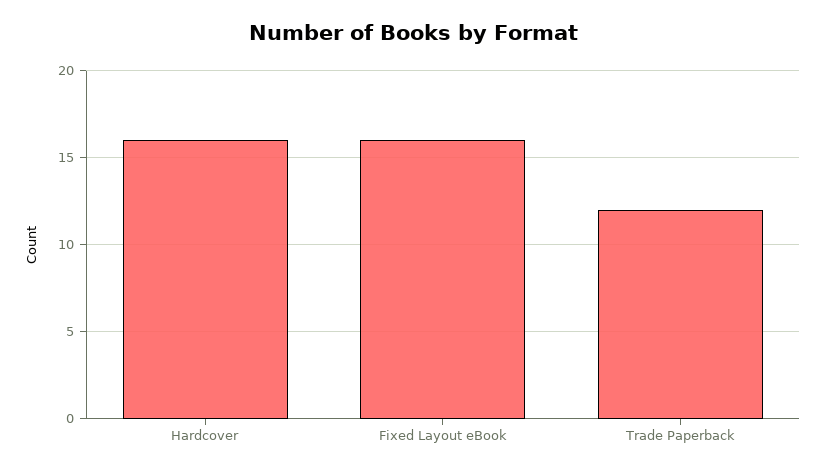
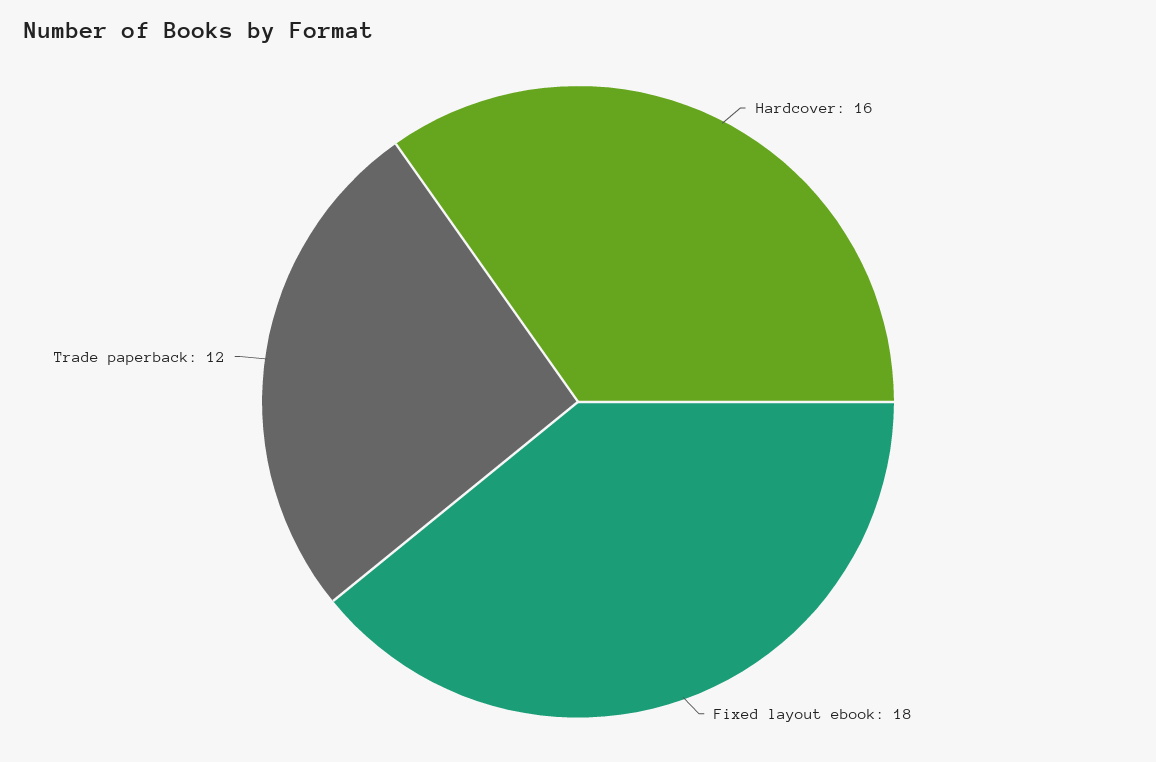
  {
    "Hardcover": 16,
-   "Fixed Layout eBook": 16,
+   "Fixed Layout eBook": 18,
    "Trade Paperback": 12
  }

